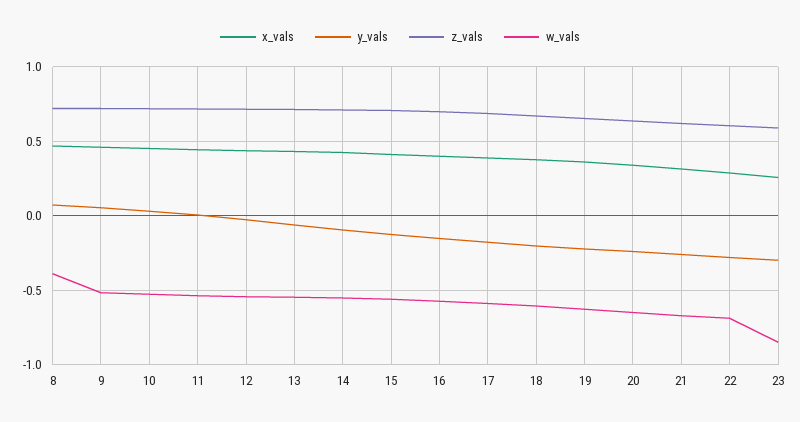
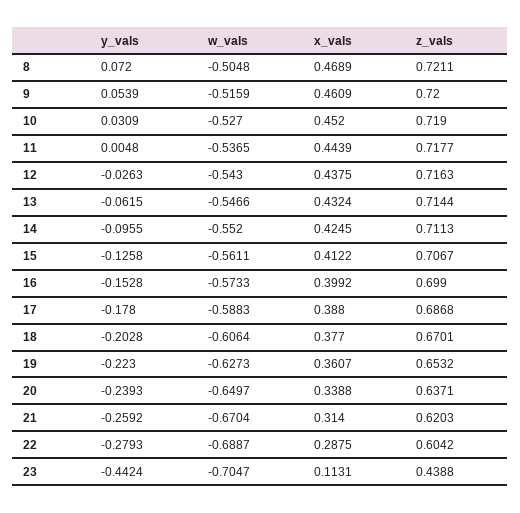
  {
    "x_vals": {
      "8": 0.4689,
      "9": 0.4609,
      "10": 0.452,
      "11": 0.4439,
      "12": 0.4375,
      "13": 0.4324,
      "14": 0.4245,
      "15": 0.4122,
      "16": 0.3992,
      "17": 0.388,
      "18": 0.377,
      "19": 0.3607,
      "20": 0.3388,
      "21": 0.314,
      "22": 0.2875,
-     "23": 0.25
+     "23": 0.1131
    },
    "y_vals": {
      "8": 0.072,
      "9": 0.0539,
      "10": 0.0309,
      "11": 0.0048,
      "12": -0.0263,
      "13": -0.0615,
      "14": -0.0955,
      "15": -0.1258,
      "16": -0.1528,
      "17": -0.178,
      "18": -0.2028,
      "19": -0.223,
      "20": -0.2393,
      "21": -0.2592,
      "22": -0.2793,
-     "23": -0.3
+     "23": -0.4424
    },
    "z_vals": {
      "8": 0.7211,
      "9": 0.72,
      "10": 0.719,
      "11": 0.7177,
      "12": 0.7163,
      "13": 0.7144,
      "14": 0.7113,
      "15": 0.7067,
      "16": 0.699,
      "17": 0.6868,
      "18": 0.6701,
      "19": 0.6532,
      "20": 0.6371,
      "21": 0.6203,
      "22": 0.6042,
-     "23": 0.6
+     "23": 0.4388
    },
    "w_vals": {
-     "8": -0.4,
+     "8": -0.5048,
      "9": -0.5159,
      "10": -0.527,
      "11": -0.5365,
      "12": -0.543,
      "13": -0.5466,
      "14": -0.552,
      "15": -0.5611,
      "16": -0.5733,
      "17": -0.5883,
      "18": -0.6064,
      "19": -0.6273,
      "20": -0.6497,
      "21": -0.6704,
      "22": -0.6887,
-     "23": -0.85
+     "23": -0.7047
    }
  }

